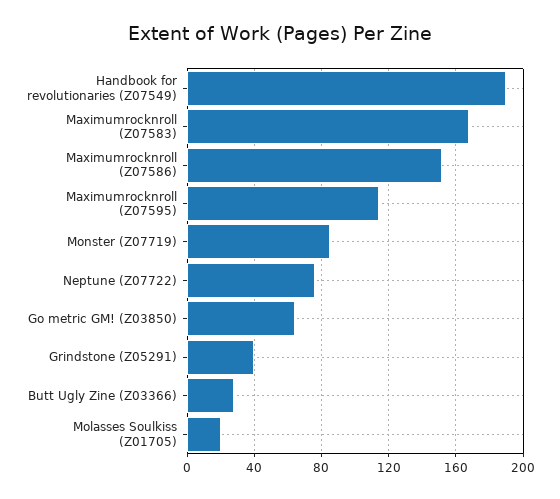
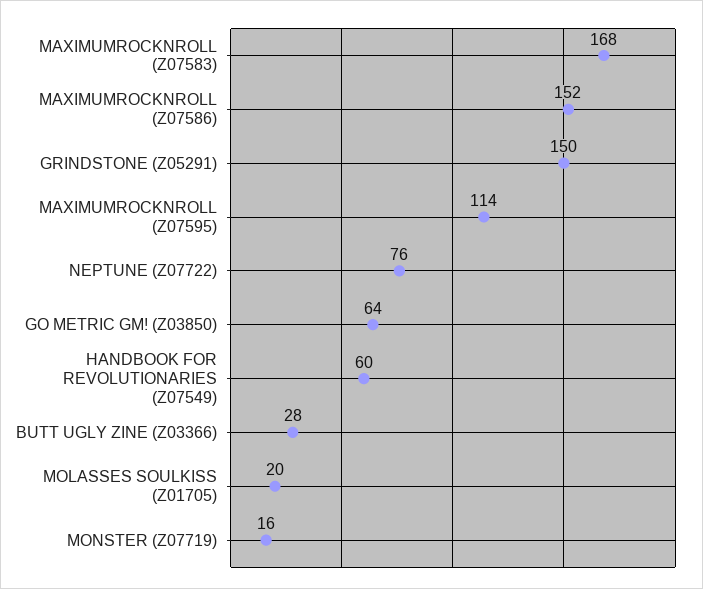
  {
-   "Handbook for revolutionaries (Z07549)": 190,
+   "Handbook for revolutionaries (Z07549)": 60,
    "Maximumrocknroll (Z07583)": 168,
    "Maximumrocknroll (Z07586)": 152,
    "Maximumrocknroll (Z07595)": 114,
-   "Monster (Z07719)": 85,
+   "Monster (Z07719)": 16,
    "Neptune (Z07722)": 76,
    "Go metric GM! (Z03850)": 64,
-   "Grindstone (Z05291)": 40,
+   "Grindstone (Z05291)": 150,
    "Butt Ugly Zine (Z03366)": 28,
    "Molasses Soulkiss (Z01705)": 20
  }

